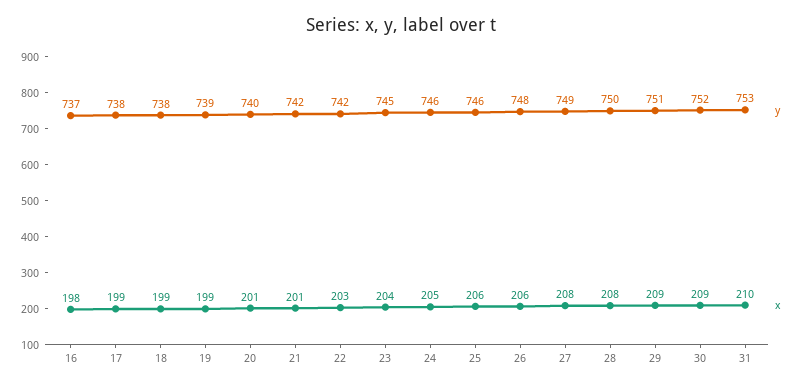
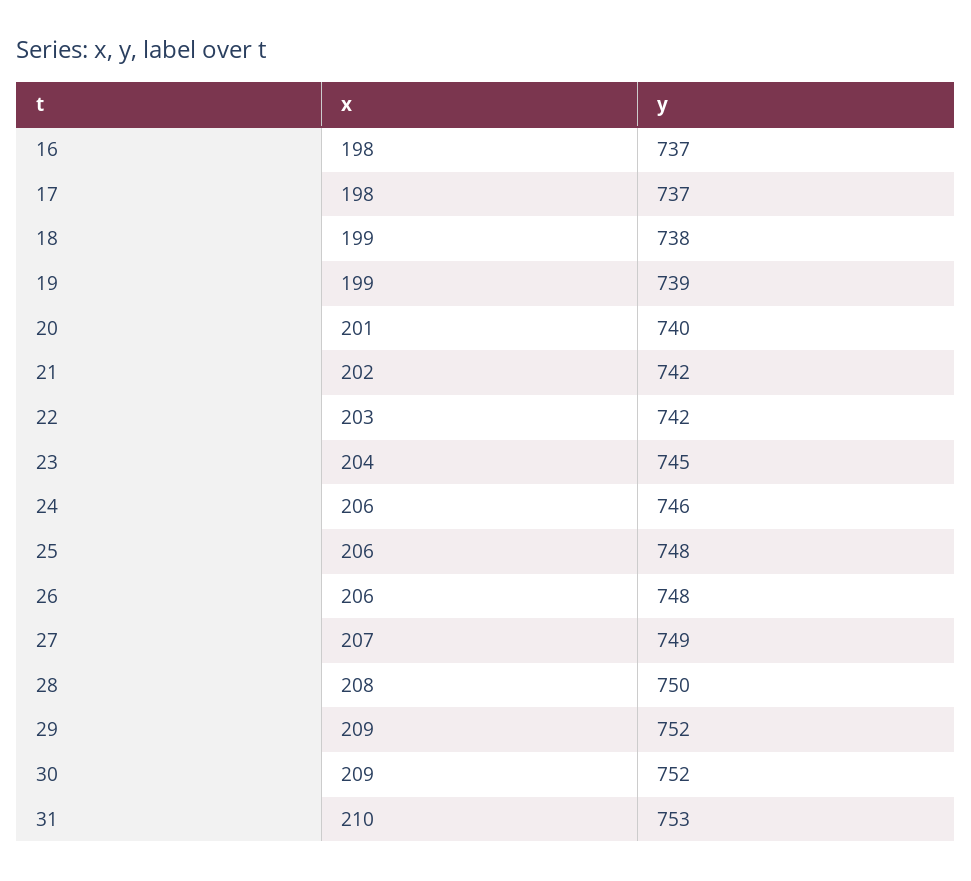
  {
    "y": {
      "16": 737,
-     "17": 738,
+     "17": 737,
      "18": 738,
      "19": 739,
      "20": 740,
      "21": 742,
      "22": 742,
      "23": 745,
      "24": 746,
-     "25": 746,
+     "25": 748,
      "26": 748,
      "27": 749,
      "28": 750,
-     "29": 751,
+     "29": 752,
      "30": 752,
      "31": 753
    },
    "x": {
      "16": 198,
-     "17": 199,
+     "17": 198,
      "18": 199,
      "19": 199,
      "20": 201,
-     "21": 201,
+     "21": 202,
      "22": 203,
      "23": 204,
-     "24": 205,
+     "24": 206,
      "25": 206,
      "26": 206,
-     "27": 208,
+     "27": 207,
      "28": 208,
      "29": 209,
      "30": 209,
      "31": 210
    }
  }

